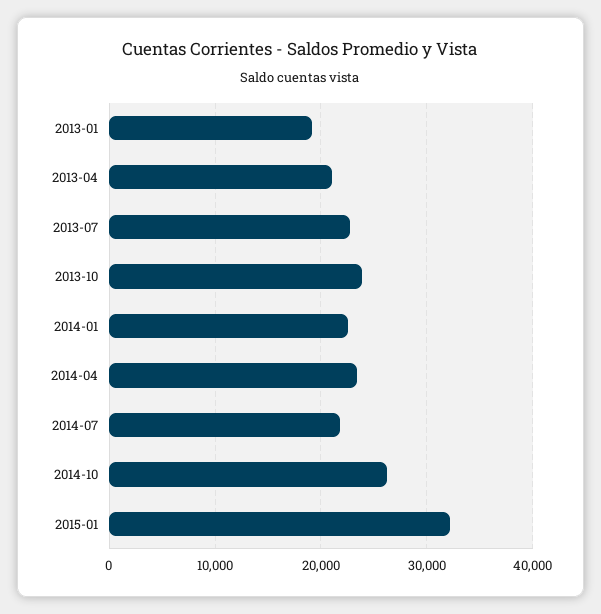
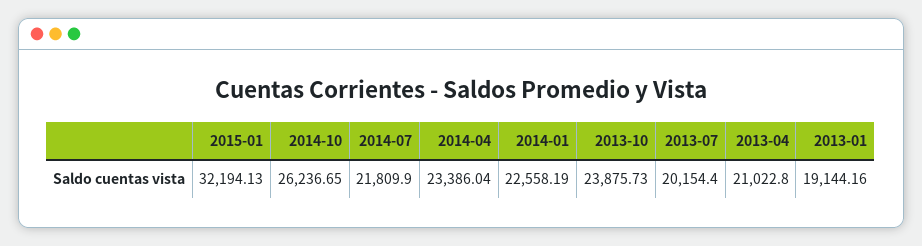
  {
    "2013-01": 19144.16,
    "2013-04": 21022.8,
-   "2013-07": 23000,
+   "2013-07": 20154.4,
    "2013-10": 23875.73,
    "2014-01": 22558.19,
    "2014-04": 23386.04,
    "2014-07": 21809.9,
    "2014-10": 26236.65,
    "2015-01": 32194.13
  }

